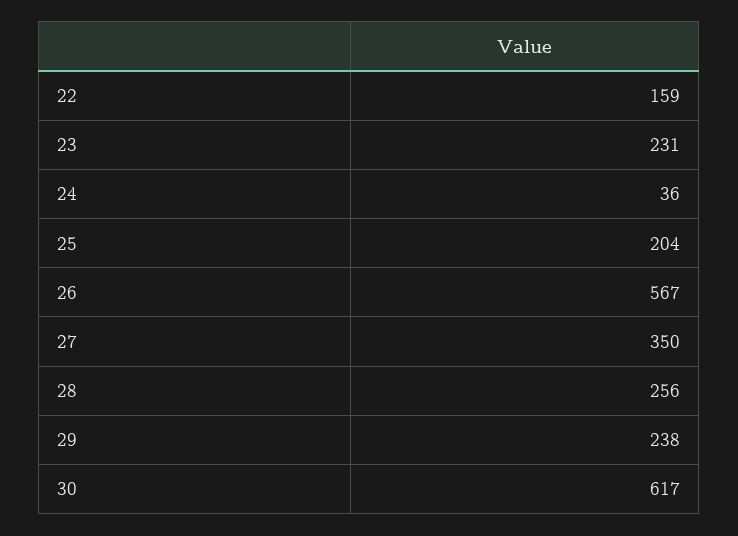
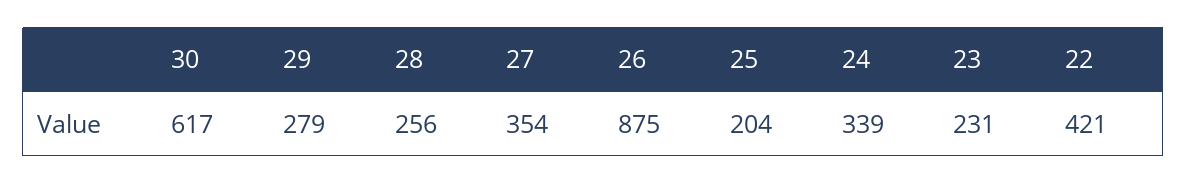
  {
-   "22": 159,
+   "22": 421,
    "23": 231,
-   "24": 36,
+   "24": 339,
    "25": 204,
-   "26": 567,
+   "26": 875,
-   "27": 350,
+   "27": 354,
    "28": 256,
-   "29": 238,
+   "29": 279,
    "30": 617
  }

